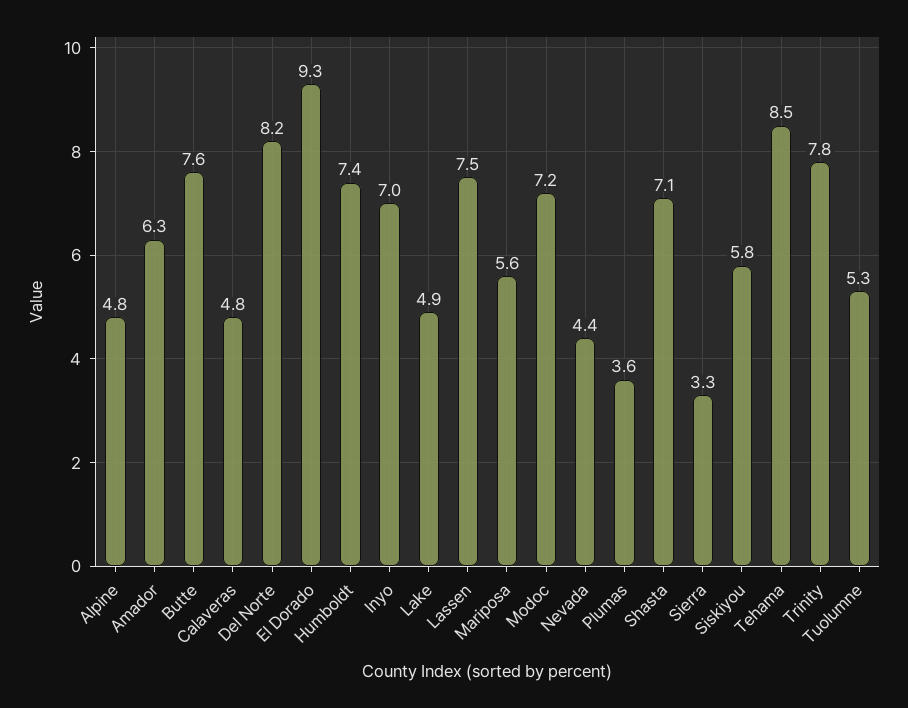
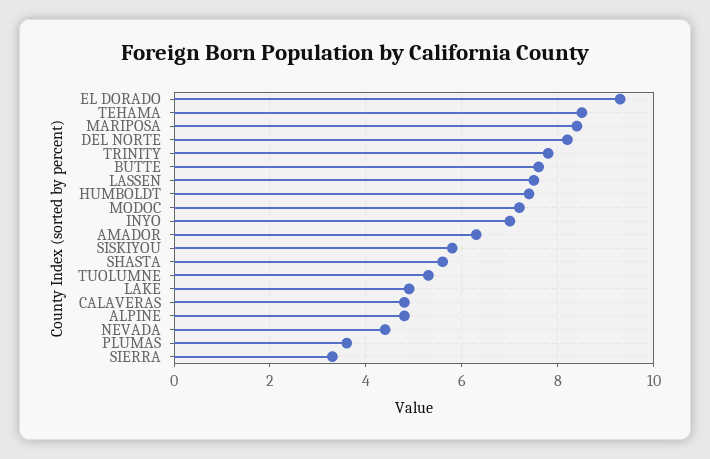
  {
    "Alpine": 4.8,
    "Amador": 6.3,
    "Butte": 7.6,
    "Calaveras": 4.8,
    "Del Norte": 8.2,
    "El Dorado": 9.3,
    "Humboldt": 7.4,
    "Inyo": 7,
    "Lake": 4.9,
    "Lassen": 7.5,
-   "Mariposa": 5.6,
+   "Mariposa": 8.5,
    "Modoc": 7.2,
    "Nevada": 4.4,
    "Plumas": 3.6,
-   "Shasta": 7.1,
+   "Shasta": 5.5,
    "Sierra": 3.3,
    "Siskiyou": 5.8,
    "Tehama": 8.5,
    "Trinity": 7.8,
    "Tuolumne": 5.3
  }

